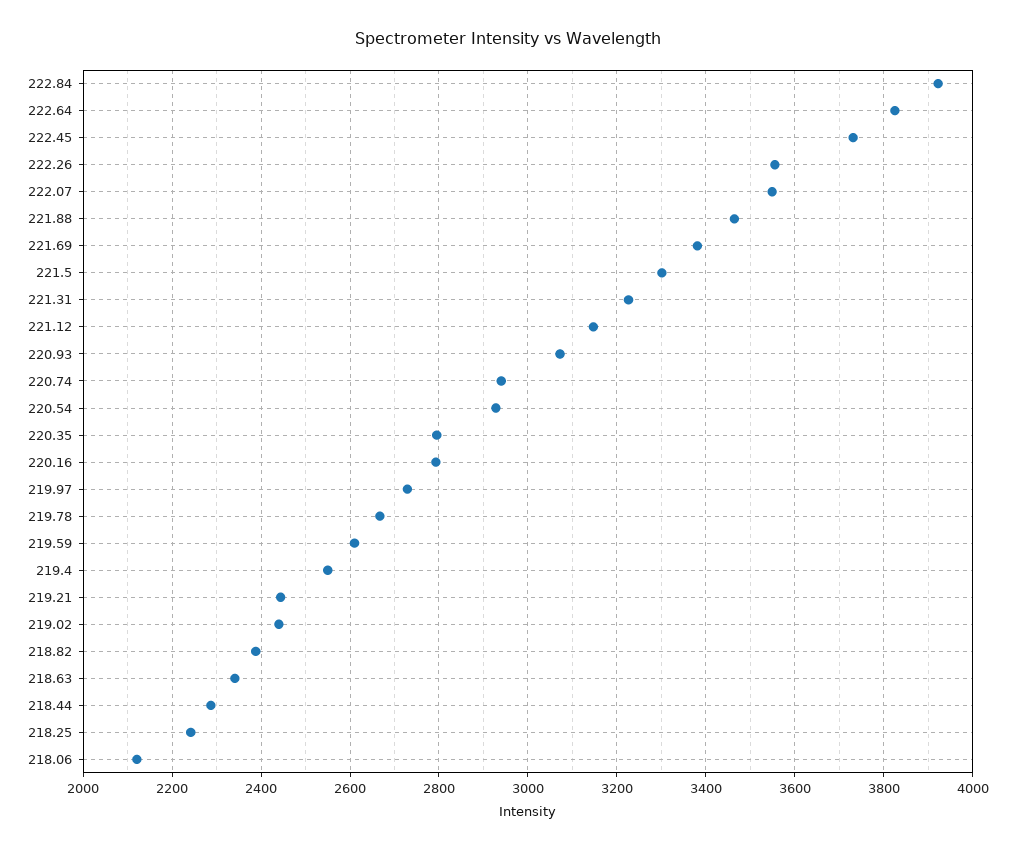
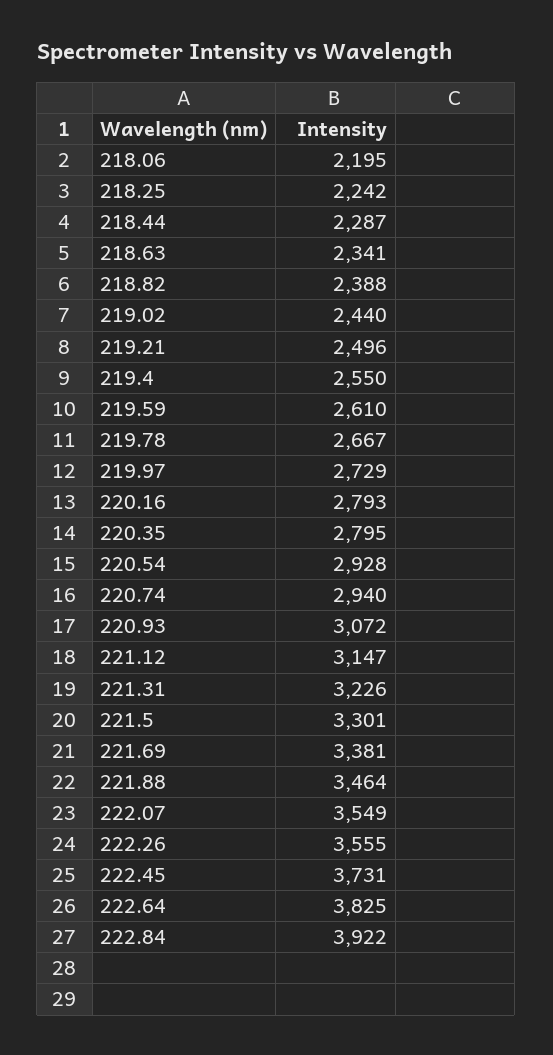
  {
    "222.84": 3922,
    "222.64": 3825,
    "222.45": 3731,
    "222.26": 3555,
    "222.07": 3549,
    "221.88": 3464,
    "221.69": 3381,
    "221.5": 3301,
    "221.31": 3226,
    "221.12": 3147,
    "220.93": 3072,
    "220.74": 2940,
    "220.54": 2928,
    "220.35": 2795,
    "220.16": 2793,
    "219.97": 2729,
    "219.78": 2667,
    "219.59": 2610,
    "219.4": 2550,
-   "219.21": 2440,
+   "219.21": 2496,
    "219.02": 2440,
    "218.82": 2388,
    "218.63": 2341,
    "218.44": 2287,
    "218.25": 2242,
-   "218.06": 2120
+   "218.06": 2195
  }

